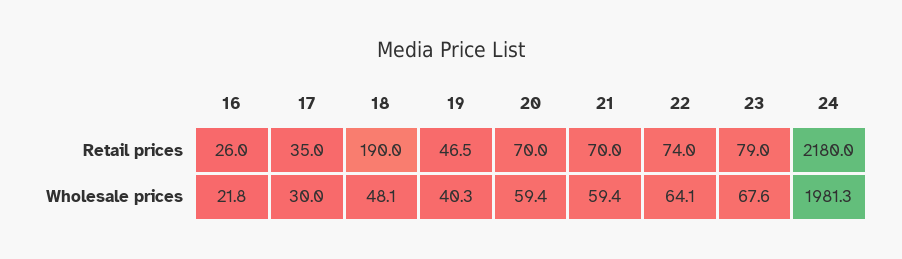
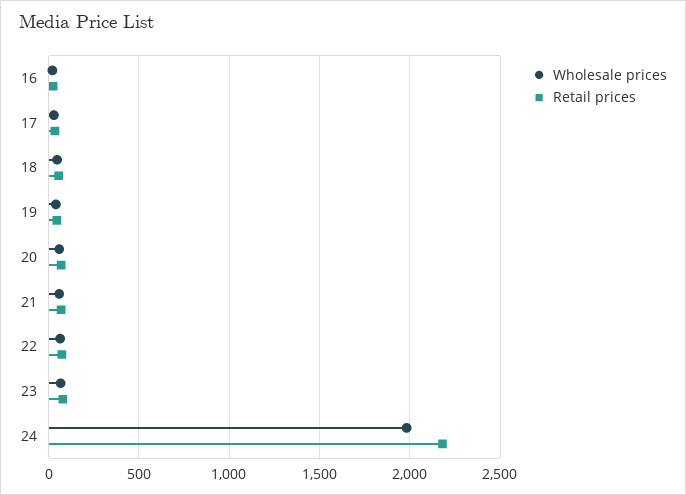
  {
    "Retail prices": {
      "16": 26,
      "17": 35,
-     "18": 190,
+     "18": 50,
      "19": 46.5,
      "20": 70,
      "21": 70,
      "22": 74,
      "23": 79,
      "24": 2180
    },
    "Wholesale prices": {
      "16": 21.8,
      "17": 30,
      "18": 48.1,
      "19": 40.3,
      "20": 59.4,
      "21": 59.4,
      "22": 64.1,
      "23": 67.6,
      "24": 1981.3
    }
  }

